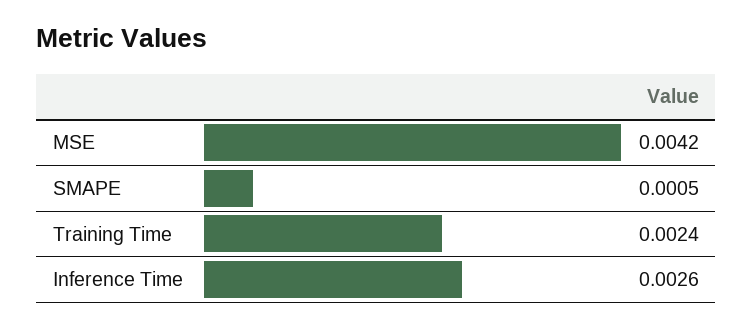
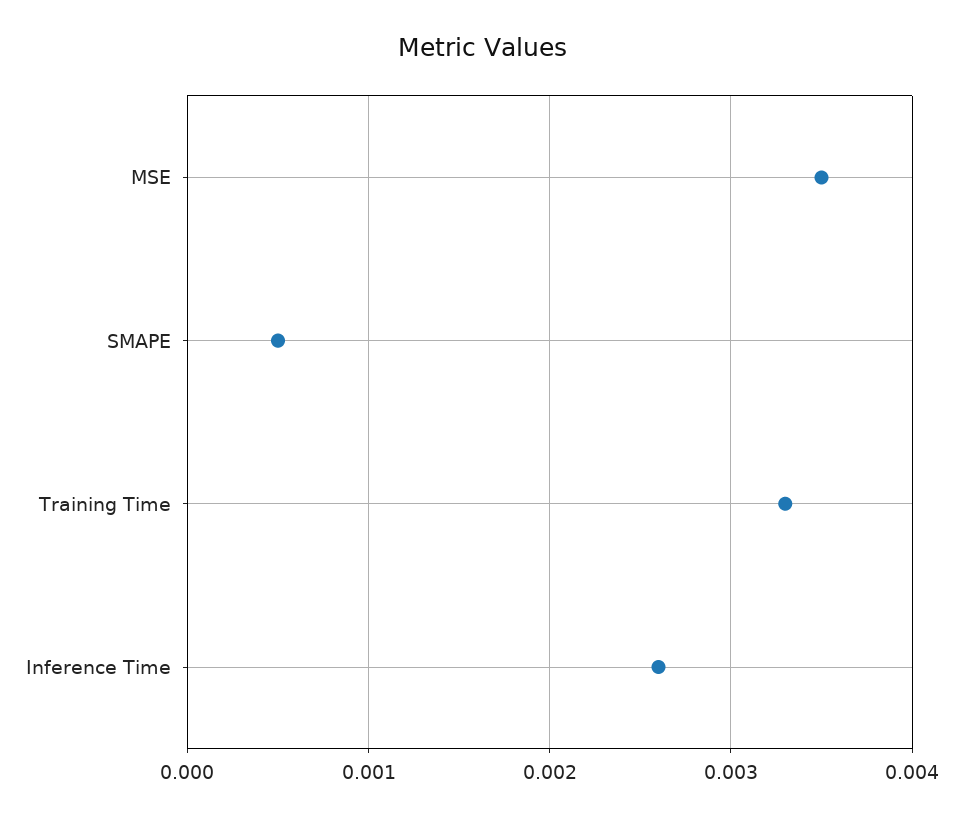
  {
-   "MSE": 0.0042,
+   "MSE": 0.0035,
    "SMAPE": 0.0005,
-   "Training Time": 0.0024,
+   "Training Time": 0.0033,
    "Inference Time": 0.0026
  }

